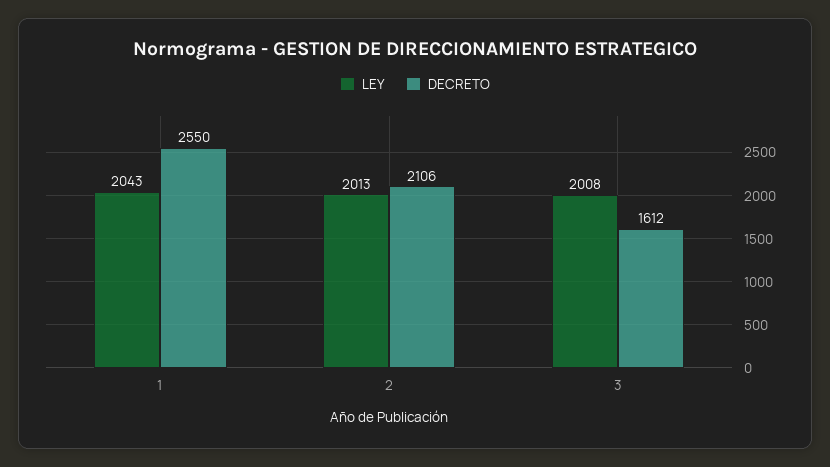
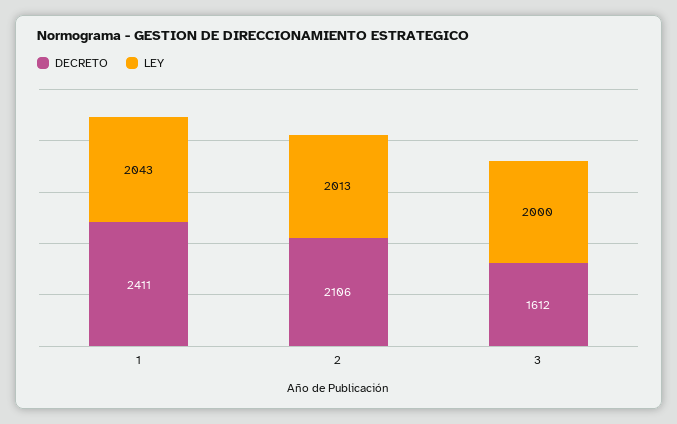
  {
    "LEY": {
      "1": 2043,
      "2": 2013,
-     "3": 2008
+     "3": 2000
    },
    "DECRETO": {
-     "1": 2550,
+     "1": 2411,
      "2": 2106,
      "3": 1612
    }
  }

